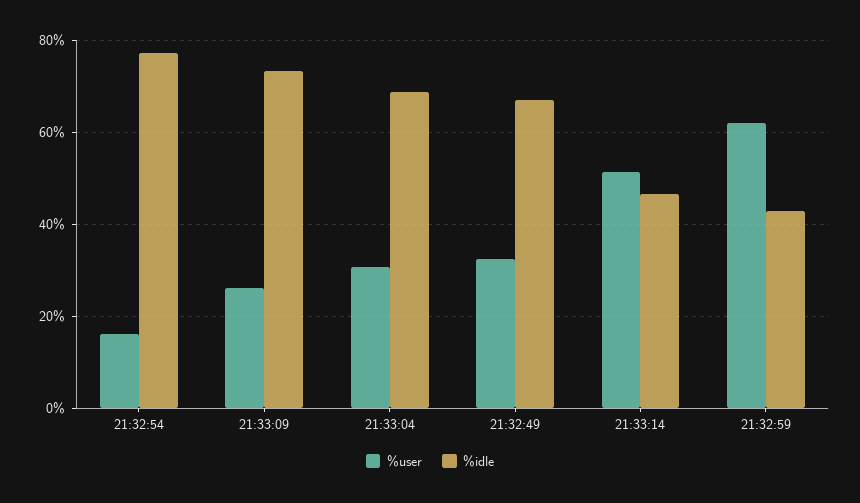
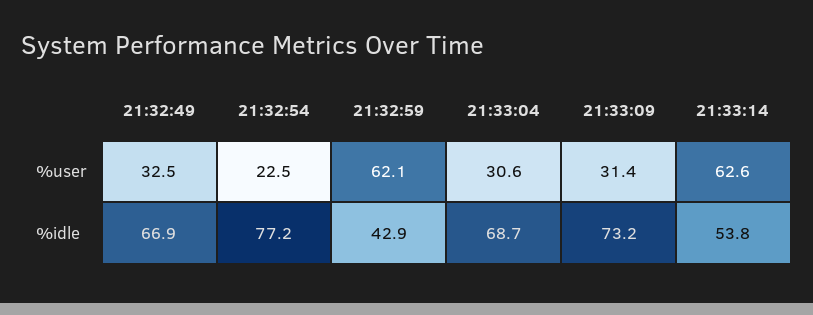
  {
    "%user": {
-     "21:32:54": 16,
+     "21:32:54": 22.5,
-     "21:33:09": 26,
+     "21:33:09": 31.4,
      "21:33:04": 30.6,
      "21:32:49": 32.5,
-     "21:33:14": 52,
+     "21:33:14": 62.6,
      "21:32:59": 62.1
    },
    "%idle": {
      "21:32:54": 77.2,
      "21:33:09": 73.2,
      "21:33:04": 68.7,
      "21:32:49": 66.9,
-     "21:33:14": 46,
+     "21:33:14": 53.8,
      "21:32:59": 42.9
    }
  }

